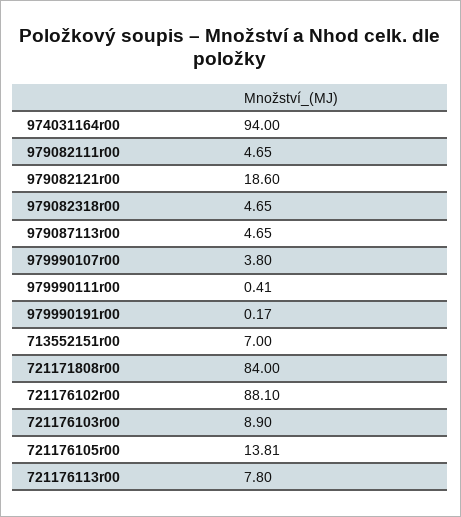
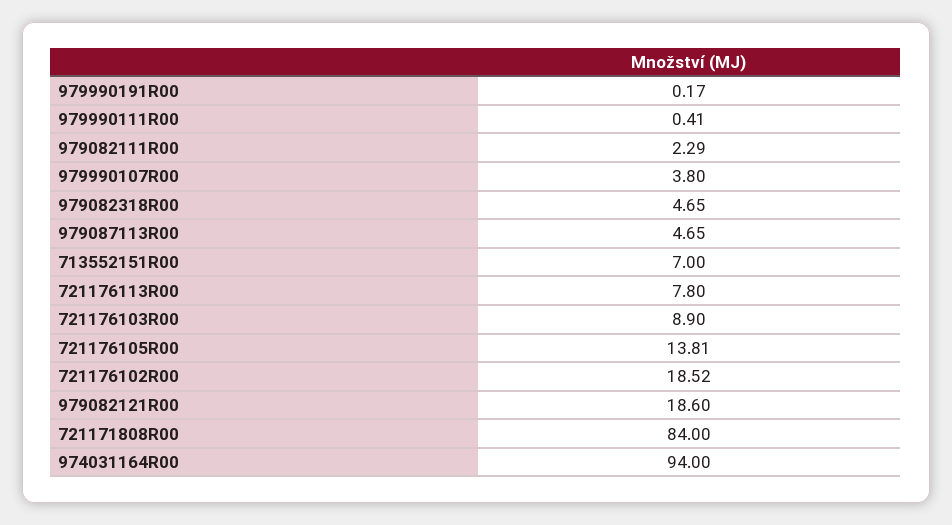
  {
    "974031164r00": 94,
-   "979082111r00": 4.65,
+   "979082111r00": 2.29,
    "979082121r00": 18.6,
    "979082318r00": 4.65,
    "979087113r00": 4.65,
    "979990107r00": 3.8,
    "979990111r00": 0.41,
    "979990191r00": 0.17,
    "713552151r00": 7,
    "721171808r00": 84,
-   "721176102r00": 88.1,
+   "721176102r00": 18.52,
    "721176103r00": 8.9,
    "721176105r00": 13.81,
    "721176113r00": 7.8
  }

